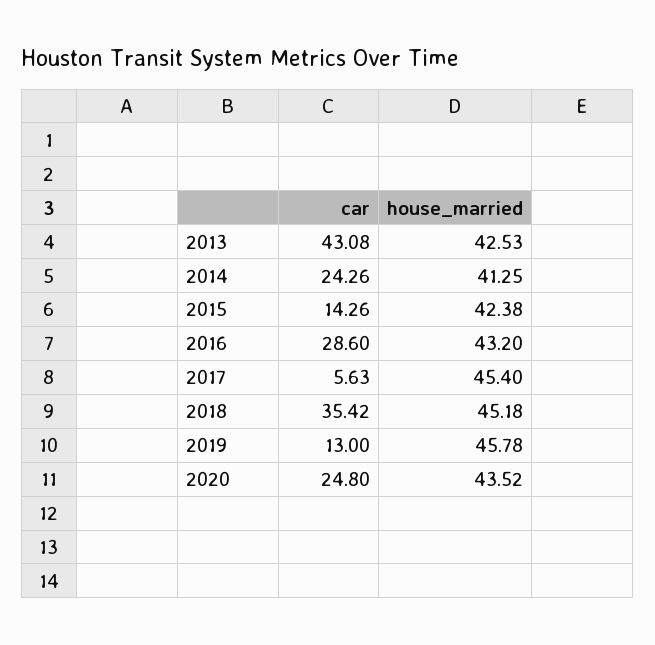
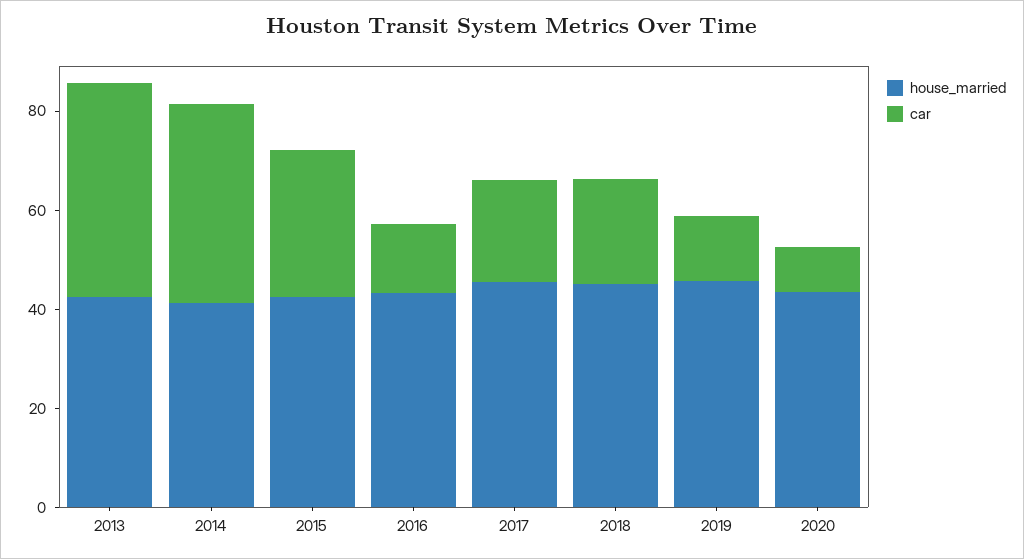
  {
    "car": {
      "2013": 43.08,
-     "2014": 24.26,
+     "2014": 40,
-     "2015": 14.26,
+     "2015": 30,
-     "2016": 28.6,
+     "2016": 15,
-     "2017": 5.63,
+     "2017": 20,
-     "2018": 35.42,
+     "2018": 20,
      "2019": 13,
-     "2020": 24.8
+     "2020": 10
    },
    "house_married": {
      "2013": 42.53,
      "2014": 41.25,
      "2015": 42.38,
      "2016": 43.2,
      "2017": 45.4,
      "2018": 45.18,
      "2019": 45.78,
      "2020": 43.52
    }
  }

